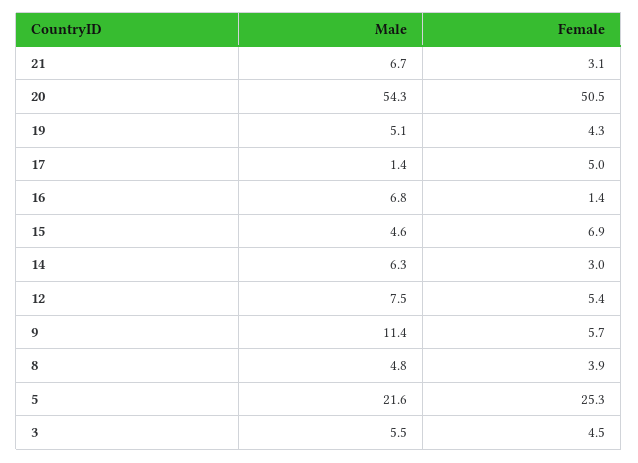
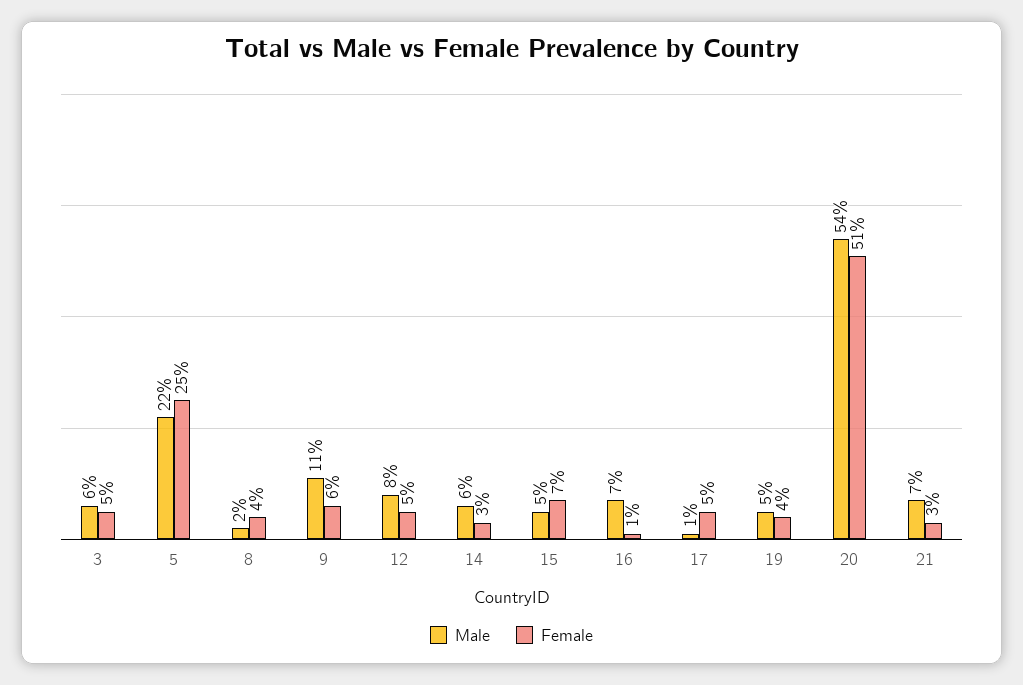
  {
    "Male": {
      "21": 6.7,
      "20": 54.3,
      "19": 5.1,
      "17": 1.4,
      "16": 6.8,
      "15": 4.6,
      "14": 6.3,
      "12": 7.5,
      "9": 11.4,
-     "8": 4.8,
+     "8": 2,
      "5": 21.6,
      "3": 5.5
    },
    "Female": {
      "21": 3.1,
      "20": 50.5,
      "19": 4.3,
      "17": 5,
      "16": 1.4,
      "15": 6.9,
      "14": 3,
      "12": 5.4,
      "9": 5.7,
      "8": 3.9,
      "5": 25.3,
      "3": 4.5
    }
  }

